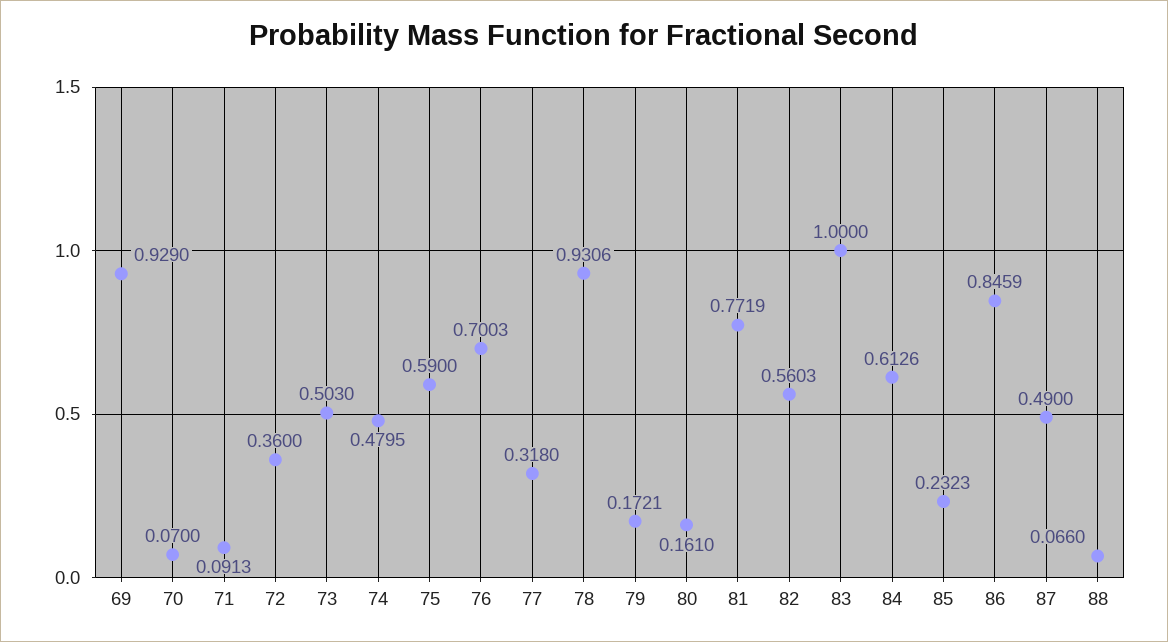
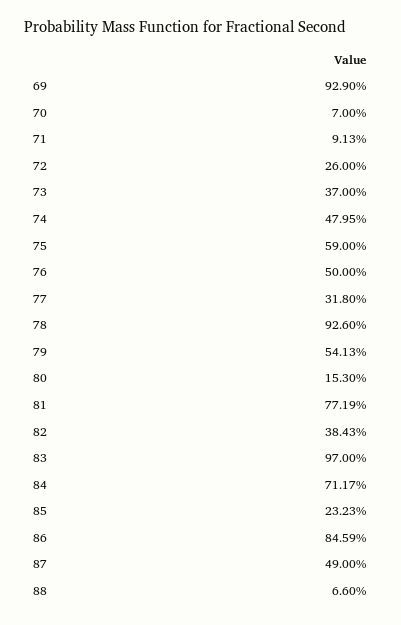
  {
    "69": 0.929,
    "70": 0.07,
    "71": 0.0913,
-   "72": 0.36,
+   "72": 0.26,
-   "73": 0.503,
+   "73": 0.37,
    "74": 0.4795,
    "75": 0.59,
-   "76": 0.7003,
+   "76": 0.5,
    "77": 0.318,
-   "78": 0.9306,
+   "78": 0.926,
-   "79": 0.1721,
+   "79": 0.5413,
-   "80": 0.161,
+   "80": 0.153,
    "81": 0.7719,
-   "82": 0.5603,
+   "82": 0.3843,
-   "83": 1,
+   "83": 0.97,
-   "84": 0.6126,
+   "84": 0.7117,
    "85": 0.2323,
    "86": 0.8459,
    "87": 0.49,
    "88": 0.066
  }

